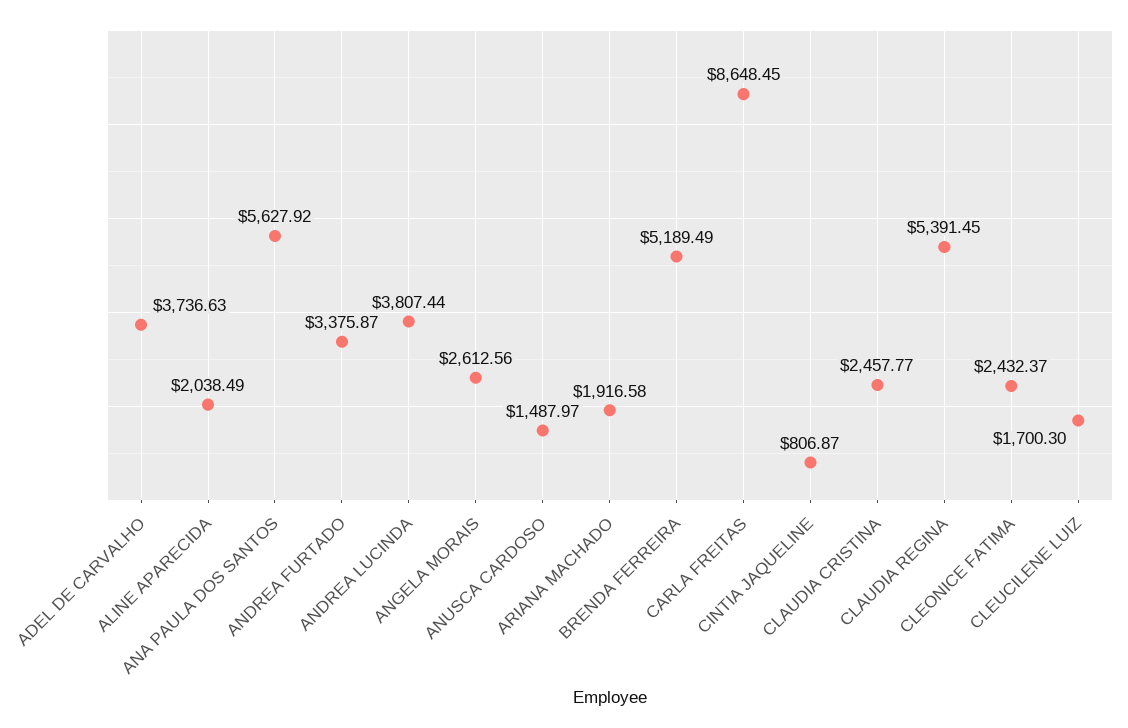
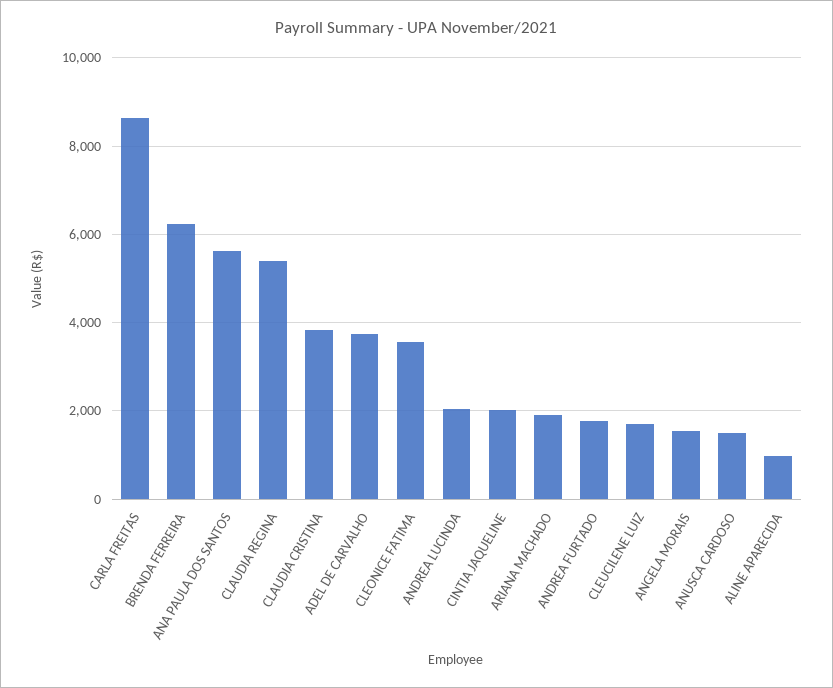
  {
    "ADEL DE CARVALHO": 3736.63,
-   "ALINE APARECIDA": 2038.49,
+   "ALINE APARECIDA": 1000,
    "ANA PAULA DOS SANTOS": 5627.92,
-   "ANDREA FURTADO": 3375.87,
+   "ANDREA FURTADO": 1800,
-   "ANDREA LUCINDA": 3807.44,
+   "ANDREA LUCINDA": 2000,
-   "ANGELA MORAIS": 2612.56,
+   "ANGELA MORAIS": 1600,
    "ANUSCA CARDOSO": 1487.97,
    "ARIANA MACHADO": 1916.58,
-   "BRENDA FERREIRA": 5189.49,
+   "BRENDA FERREIRA": 6200,
    "CARLA FREITAS": 8648.45,
-   "CINTIA JAQUELINE": 806.87,
+   "CINTIA JAQUELINE": 2000,
-   "CLAUDIA CRISTINA": 2457.77,
+   "CLAUDIA CRISTINA": 3800,
    "CLAUDIA REGINA": 5391.45,
-   "CLEONICE FATIMA": 2432.37,
+   "CLEONICE FATIMA": 3600,
    "CLEUCILENE LUIZ": 1700.3
  }

